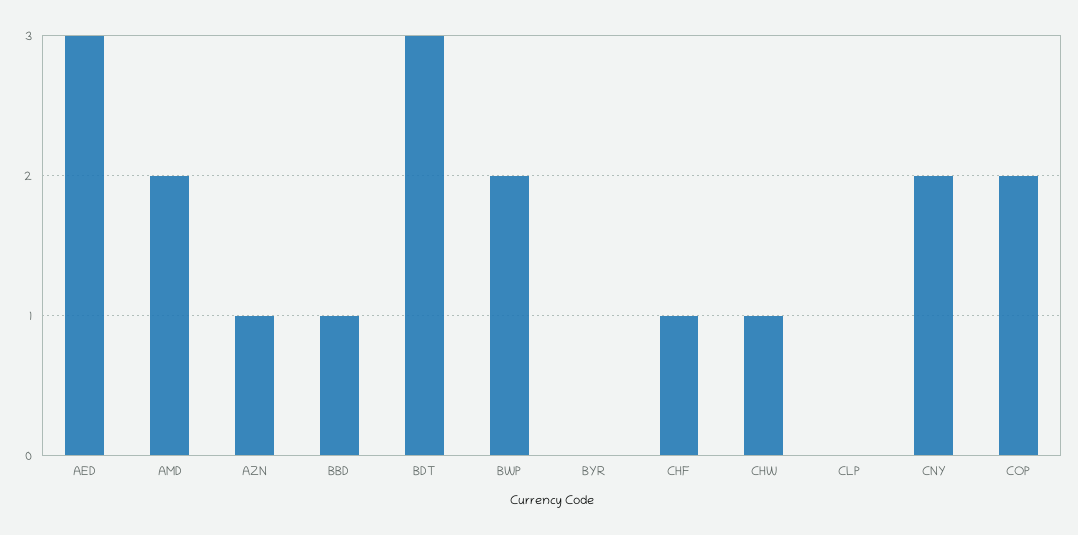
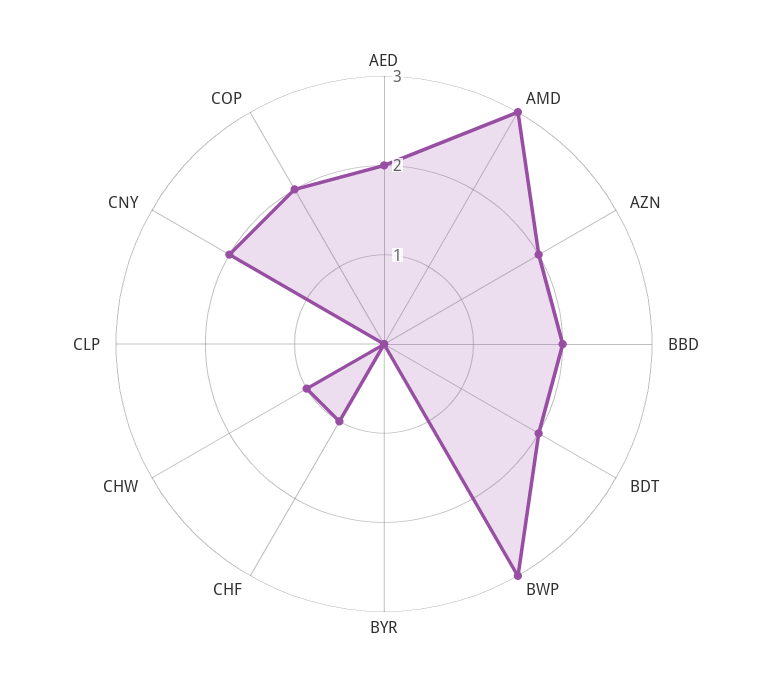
  {
-   "AED": 3,
+   "AED": 2,
-   "AMD": 2,
+   "AMD": 3,
-   "AZN": 1,
+   "AZN": 2,
-   "BBD": 1,
+   "BBD": 2,
-   "BDT": 3,
+   "BDT": 2,
-   "BWP": 2,
+   "BWP": 3,
    "BYR": 0,
    "CHF": 1,
    "CHW": 1,
    "CLP": 0,
    "CNY": 2,
    "COP": 2
  }

